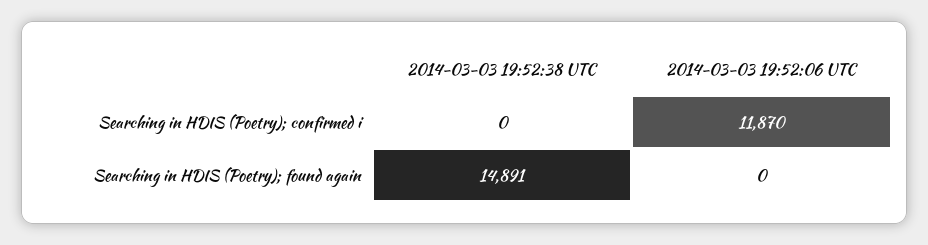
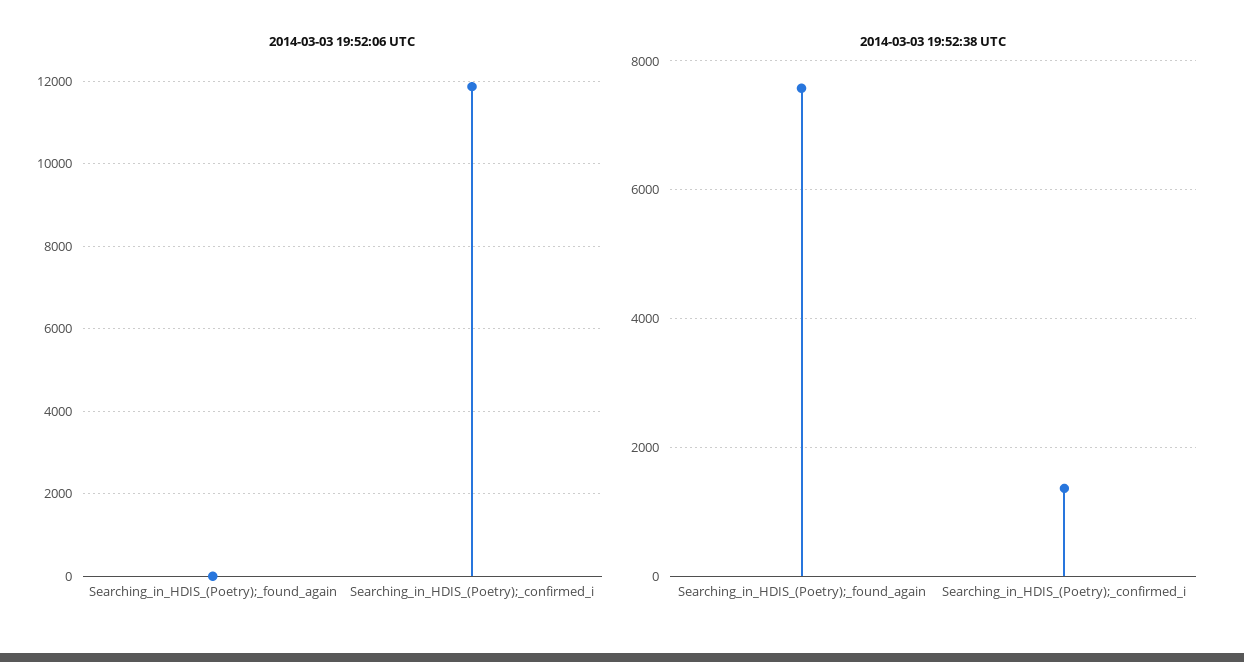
  {
    "2014-03-03 19:52:38 UTC": {
-     "Searching in HDIS (Poetry); confirmed i": 0,
+     "Searching in HDIS (Poetry); confirmed i": 1400,
-     "Searching in HDIS (Poetry); found again": 14891
+     "Searching in HDIS (Poetry); found again": 7600
    },
    "2014-03-03 19:52:06 UTC": {
      "Searching in HDIS (Poetry); confirmed i": 11870,
      "Searching in HDIS (Poetry); found again": 0
    }
  }

